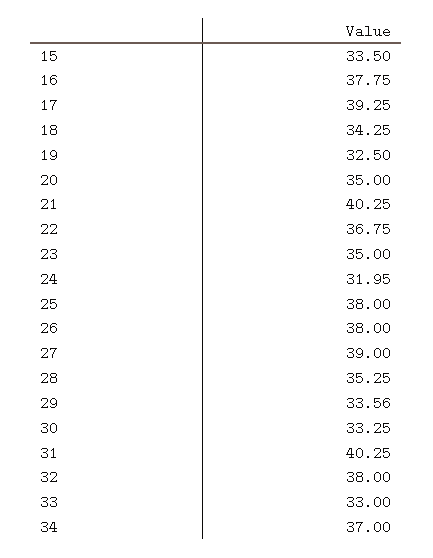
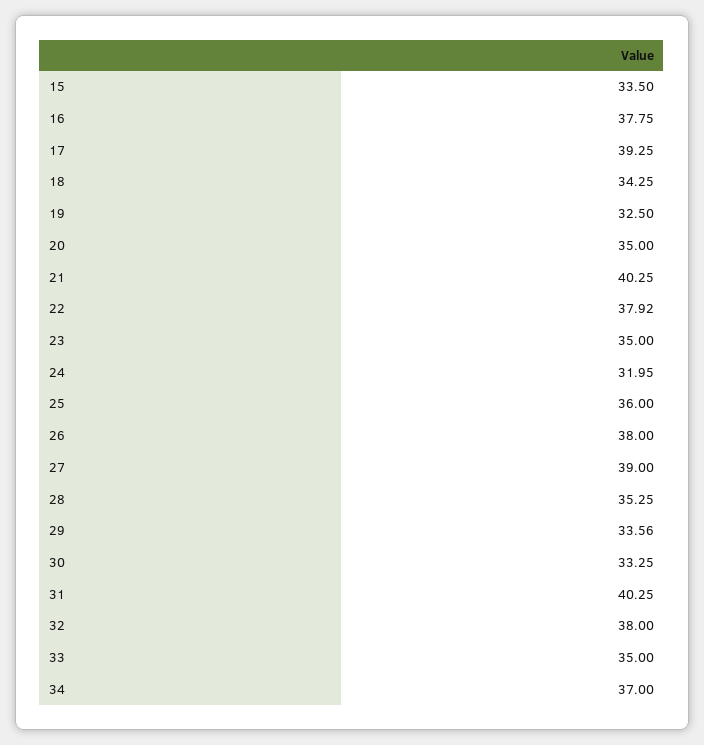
  {
    "15": 33.5,
    "16": 37.75,
    "17": 39.25,
    "18": 34.25,
    "19": 32.5,
    "20": 35,
    "21": 40.25,
-   "22": 36.75,
+   "22": 37.92,
    "23": 35,
    "24": 31.95,
-   "25": 38,
+   "25": 36,
    "26": 38,
    "27": 39,
    "28": 35.25,
    "29": 33.56,
    "30": 33.25,
    "31": 40.25,
    "32": 38,
-   "33": 33,
+   "33": 35,
    "34": 37
  }

